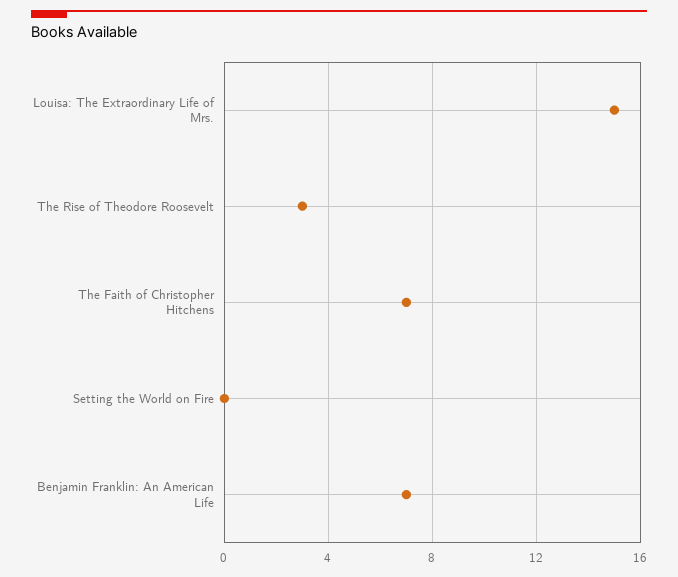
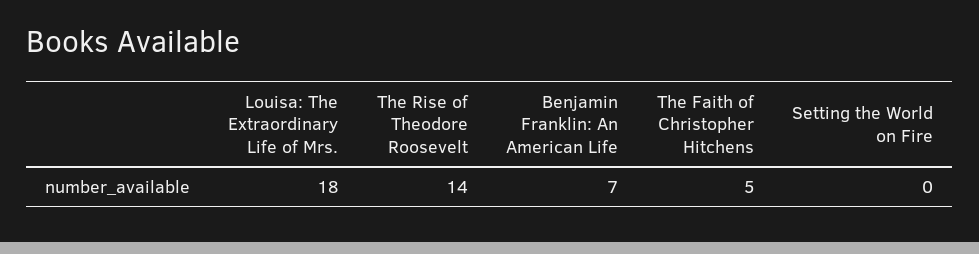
  {
-   "Louisa: The Extraordinary Life of Mrs.": 15,
+   "Louisa: The Extraordinary Life of Mrs.": 18,
-   "The Rise of Theodore Roosevelt": 3,
+   "The Rise of Theodore Roosevelt": 14,
-   "The Faith of Christopher Hitchens": 7,
+   "The Faith of Christopher Hitchens": 5,
    "Setting the World on Fire": 0,
    "Benjamin Franklin: An American Life": 7
  }

